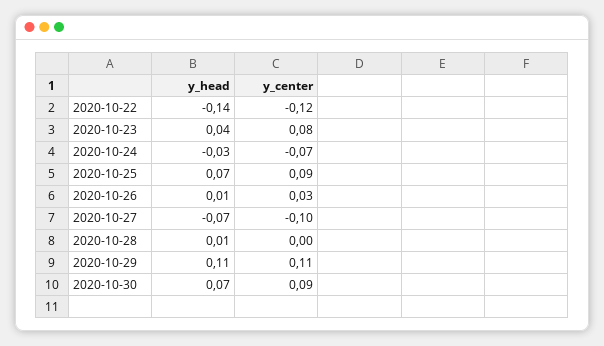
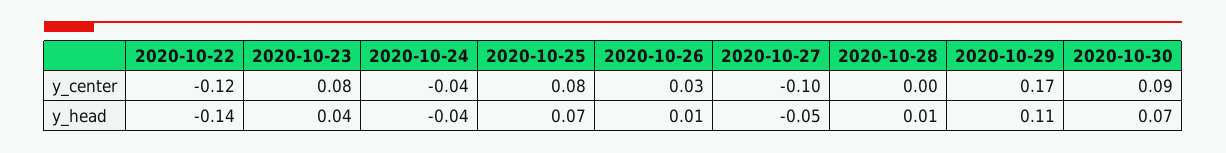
  {
    "y_head": {
      "2020-10-22": -0.14,
      "2020-10-23": 0.04,
-     "2020-10-24": -0.03,
+     "2020-10-24": -0.04,
      "2020-10-25": 0.07,
      "2020-10-26": 0.01,
-     "2020-10-27": -0.07,
+     "2020-10-27": -0.05,
      "2020-10-28": 0.01,
      "2020-10-29": 0.11,
      "2020-10-30": 0.07
    },
    "y_center": {
      "2020-10-22": -0.12,
      "2020-10-23": 0.08,
-     "2020-10-24": -0.07,
+     "2020-10-24": -0.04,
-     "2020-10-25": 0.09,
+     "2020-10-25": 0.08,
      "2020-10-26": 0.03,
      "2020-10-27": -0.1,
      "2020-10-28": 0,
-     "2020-10-29": 0.11,
+     "2020-10-29": 0.17,
      "2020-10-30": 0.09
    }
  }

